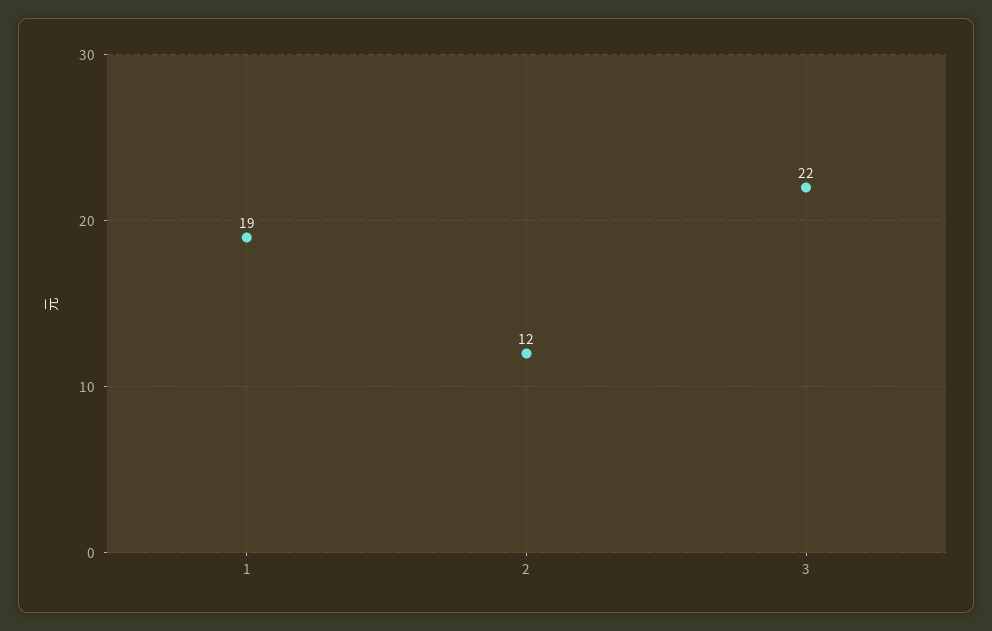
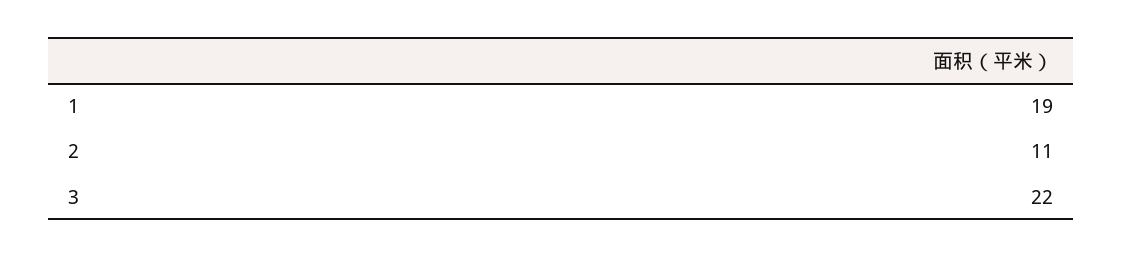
  {
    "1": 19,
-   "2": 12,
+   "2": 11,
    "3": 22
  }

